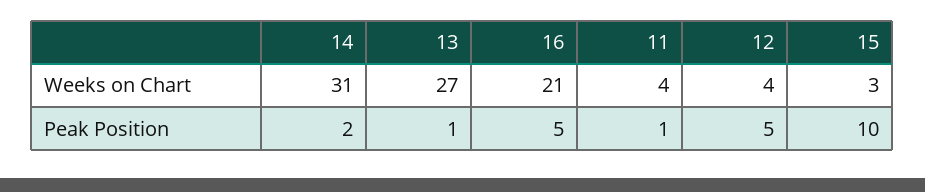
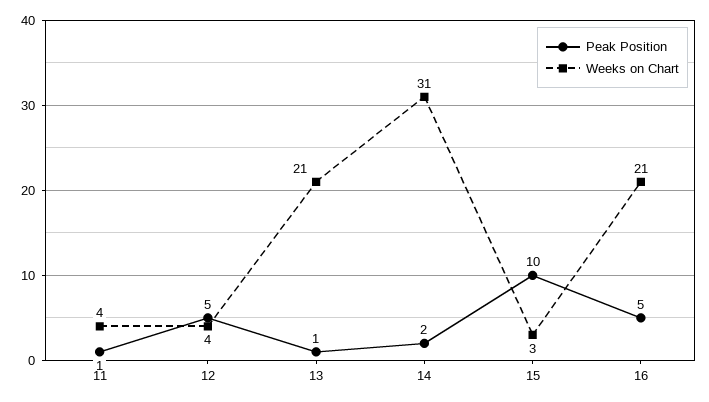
  {
    "Weeks on Chart": {
      "14": 31,
-     "13": 27,
+     "13": 21,
      "16": 21,
      "11": 4,
      "12": 4,
      "15": 3
    },
    "Peak Position": {
      "14": 2,
      "13": 1,
      "16": 5,
      "11": 1,
      "12": 5,
      "15": 10
    }
  }

